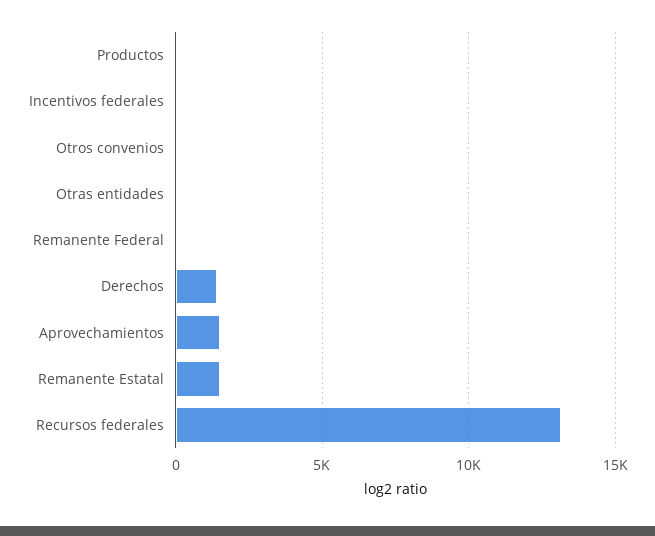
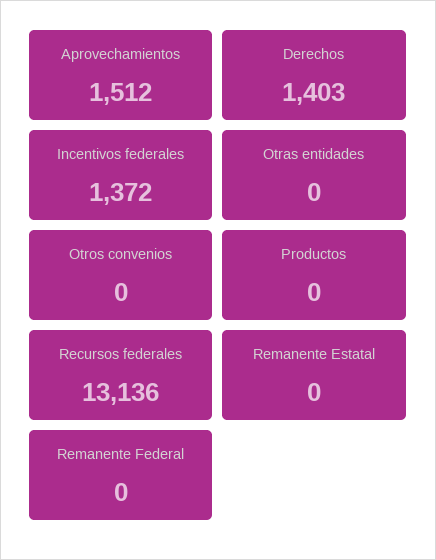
  {
    "Productos": 0,
-   "Incentivos federales": 0,
+   "Incentivos federales": 1372,
    "Otros convenios": 0,
    "Otras entidades": 0,
    "Remanente Federal": 0,
    "Derechos": 1403,
    "Aprovechamientos": 1512,
-   "Remanente Estatal": 1500,
+   "Remanente Estatal": 0,
    "Recursos federales": 13136
  }

